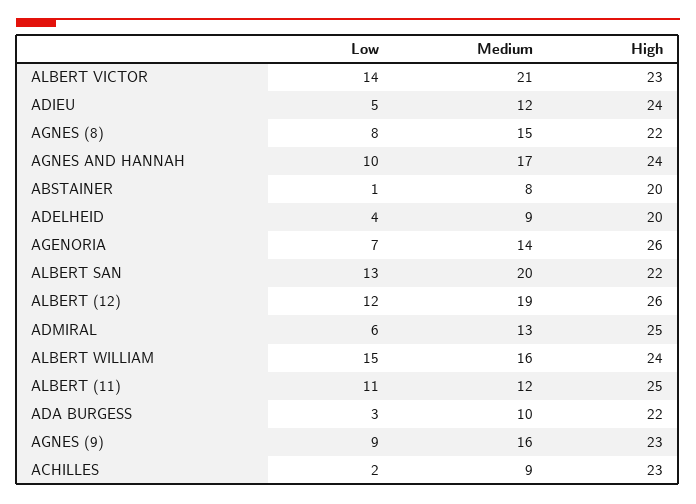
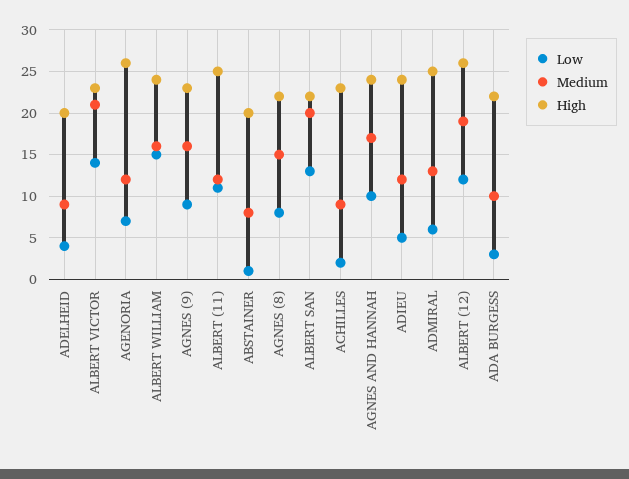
  {
    "Low": {
      "ALBERT VICTOR": 14,
      "ADIEU": 5,
      "AGNES (8)": 8,
      "AGNES AND HANNAH": 10,
      "ABSTAINER": 1,
      "ADELHEID": 4,
      "AGENORIA": 7,
      "ALBERT SAN": 13,
      "ALBERT (12)": 12,
      "ADMIRAL": 6,
      "ALBERT WILLIAM": 15,
      "ALBERT (11)": 11,
      "ADA BURGESS": 3,
      "AGNES (9)": 9,
      "ACHILLES": 2
    },
    "Medium": {
      "ALBERT VICTOR": 21,
      "ADIEU": 12,
      "AGNES (8)": 15,
      "AGNES AND HANNAH": 17,
      "ABSTAINER": 8,
      "ADELHEID": 9,
-     "AGENORIA": 14,
+     "AGENORIA": 12,
      "ALBERT SAN": 20,
      "ALBERT (12)": 19,
      "ADMIRAL": 13,
      "ALBERT WILLIAM": 16,
      "ALBERT (11)": 12,
      "ADA BURGESS": 10,
      "AGNES (9)": 16,
      "ACHILLES": 9
    },
    "High": {
      "ALBERT VICTOR": 23,
      "ADIEU": 24,
      "AGNES (8)": 22,
      "AGNES AND HANNAH": 24,
      "ABSTAINER": 20,
      "ADELHEID": 20,
      "AGENORIA": 26,
      "ALBERT SAN": 22,
      "ALBERT (12)": 26,
      "ADMIRAL": 25,
      "ALBERT WILLIAM": 24,
      "ALBERT (11)": 25,
      "ADA BURGESS": 22,
      "AGNES (9)": 23,
      "ACHILLES": 23
    }
  }

